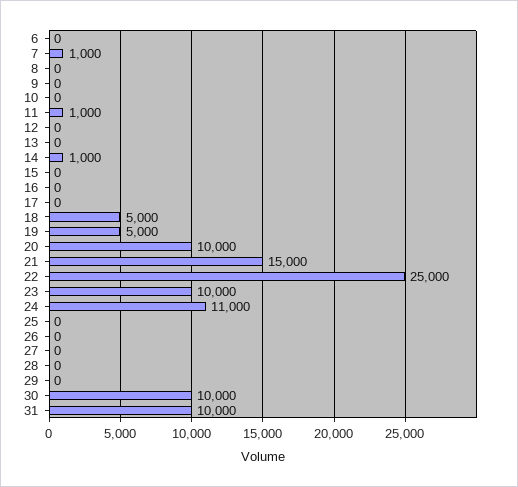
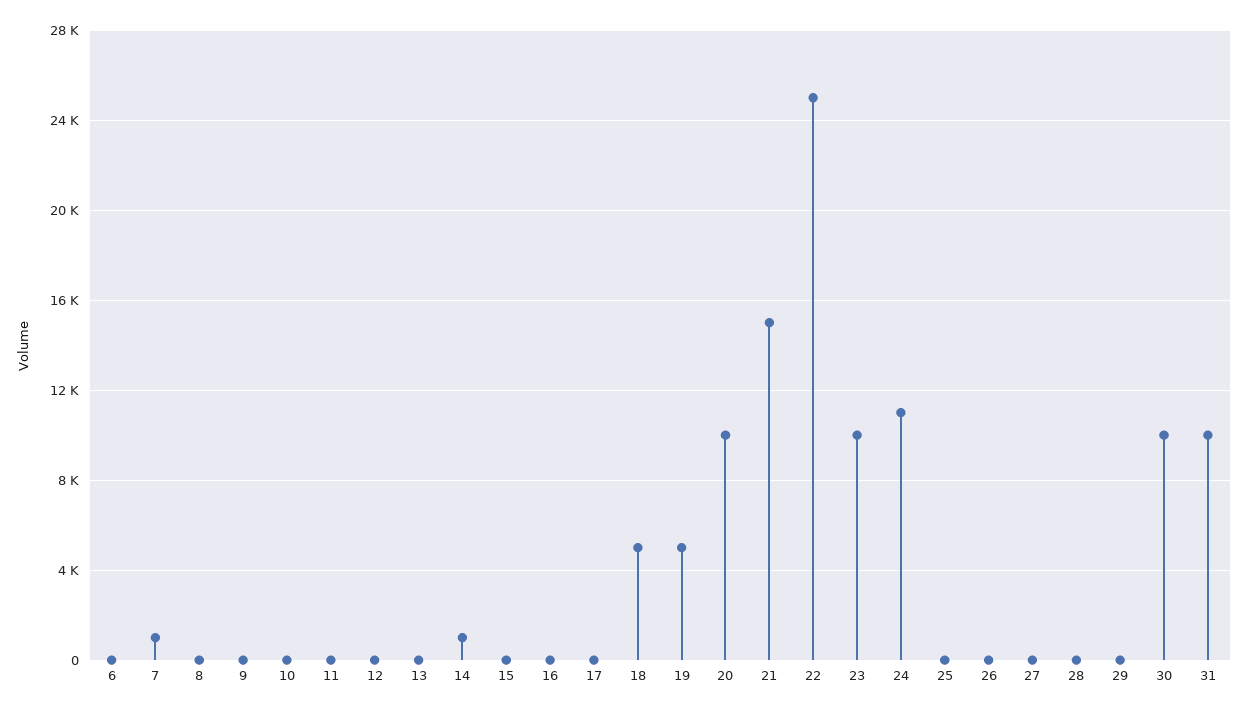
  {
    "6": 0,
    "7": 1000,
    "8": 0,
    "9": 0,
    "10": 0,
-   "11": 1000,
+   "11": 0,
    "12": 0,
    "13": 0,
    "14": 1000,
    "15": 0,
    "16": 0,
    "17": 0,
    "18": 5000,
    "19": 5000,
    "20": 10000,
    "21": 15000,
    "22": 25000,
    "23": 10000,
    "24": 11000,
    "25": 0,
    "26": 0,
    "27": 0,
    "28": 0,
    "29": 0,
    "30": 10000,
    "31": 10000
  }

